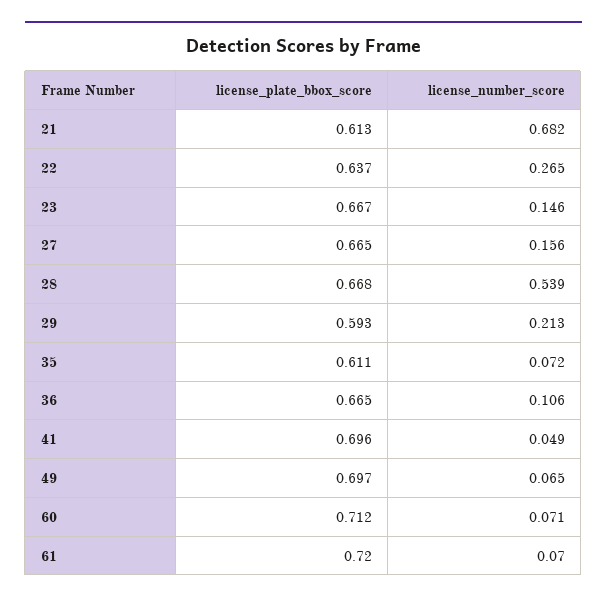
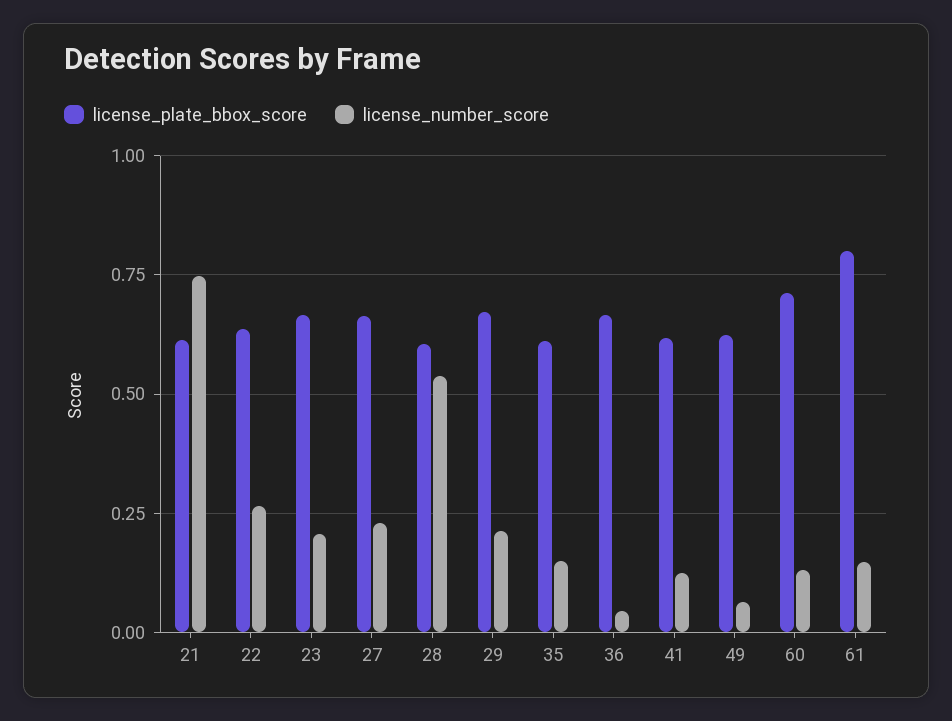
  {
    "license_plate_bbox_score": {
      "21": 0.613,
      "22": 0.637,
      "23": 0.667,
      "27": 0.665,
-     "28": 0.668,
+     "28": 0.6,
-     "29": 0.593,
+     "29": 0.675,
      "35": 0.611,
      "36": 0.665,
-     "41": 0.696,
+     "41": 0.625,
-     "49": 0.697,
+     "49": 0.625,
      "60": 0.712,
-     "61": 0.72
+     "61": 0.8
    },
    "license_number_score": {
-     "21": 0.682,
+     "21": 0.75,
      "22": 0.265,
-     "23": 0.146,
+     "23": 0.2,
-     "27": 0.156,
+     "27": 0.225,
      "28": 0.539,
      "29": 0.213,
-     "35": 0.072,
+     "35": 0.15,
-     "36": 0.106,
+     "36": 0.05,
-     "41": 0.049,
+     "41": 0.125,
      "49": 0.065,
-     "60": 0.071,
+     "60": 0.125,
-     "61": 0.07
+     "61": 0.15
    }
  }

